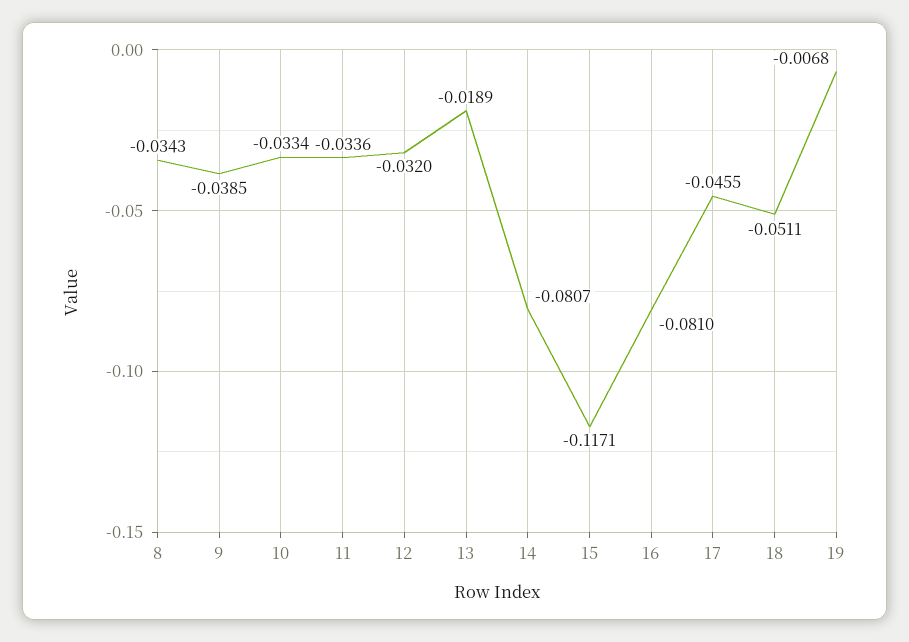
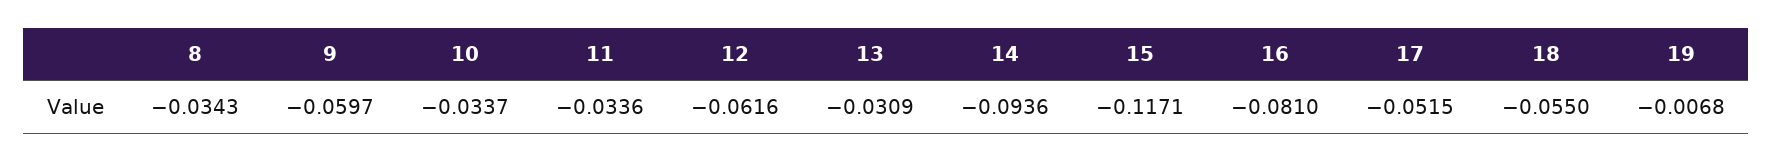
  {
    "8": -0.0343,
-   "9": -0.0385,
+   "9": -0.0597,
-   "10": -0.0334,
+   "10": -0.0337,
    "11": -0.0336,
-   "12": -0.032,
+   "12": -0.0616,
-   "13": -0.0189,
+   "13": -0.0309,
-   "14": -0.0807,
+   "14": -0.0936,
    "15": -0.1171,
    "16": -0.081,
-   "17": -0.0455,
+   "17": -0.0515,
-   "18": -0.0511,
+   "18": -0.055,
    "19": -0.0068
  }

